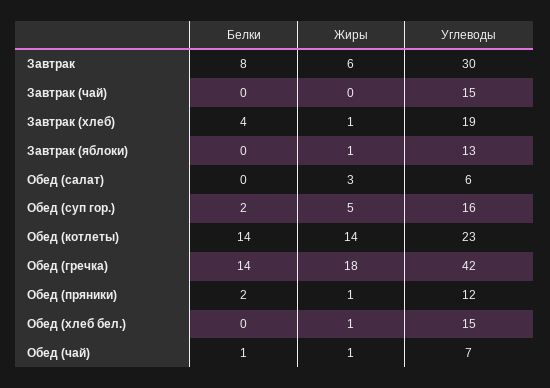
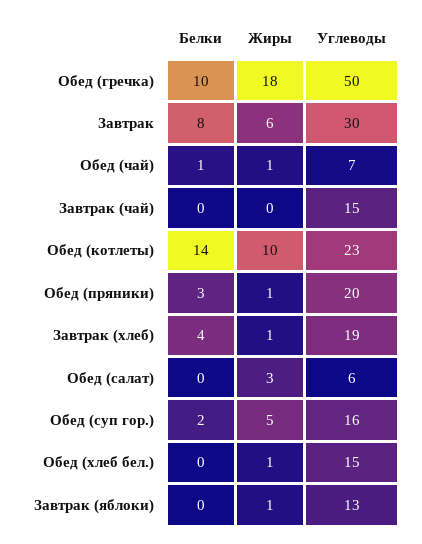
  {
    "Белки": {
      "Завтрак": 8,
      "Завтрак (чай)": 0,
      "Завтрак (хлеб)": 4,
      "Завтрак (яблоки)": 0,
      "Обед (салат)": 0,
      "Обед (суп гор.)": 2,
      "Обед (котлеты)": 14,
-     "Обед (гречка)": 14,
+     "Обед (гречка)": 10,
-     "Обед (пряники)": 2,
+     "Обед (пряники)": 3,
      "Обед (хлеб бел.)": 0,
      "Обед (чай)": 1
    },
    "Жиры": {
      "Завтрак": 6,
      "Завтрак (чай)": 0,
      "Завтрак (хлеб)": 1,
      "Завтрак (яблоки)": 1,
      "Обед (салат)": 3,
      "Обед (суп гор.)": 5,
-     "Обед (котлеты)": 14,
+     "Обед (котлеты)": 10,
      "Обед (гречка)": 18,
      "Обед (пряники)": 1,
      "Обед (хлеб бел.)": 1,
      "Обед (чай)": 1
    },
    "Углеводы": {
      "Завтрак": 30,
      "Завтрак (чай)": 15,
      "Завтрак (хлеб)": 19,
      "Завтрак (яблоки)": 13,
      "Обед (салат)": 6,
      "Обед (суп гор.)": 16,
      "Обед (котлеты)": 23,
-     "Обед (гречка)": 42,
+     "Обед (гречка)": 50,
-     "Обед (пряники)": 12,
+     "Обед (пряники)": 20,
      "Обед (хлеб бел.)": 15,
      "Обед (чай)": 7
    }
  }

